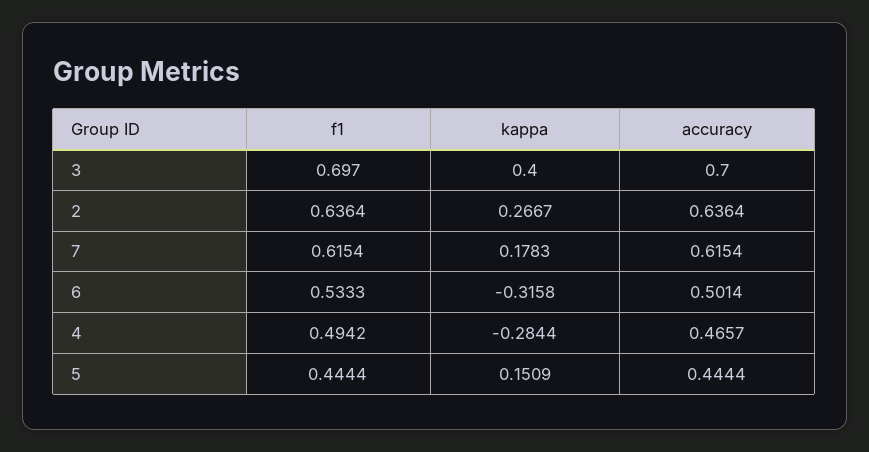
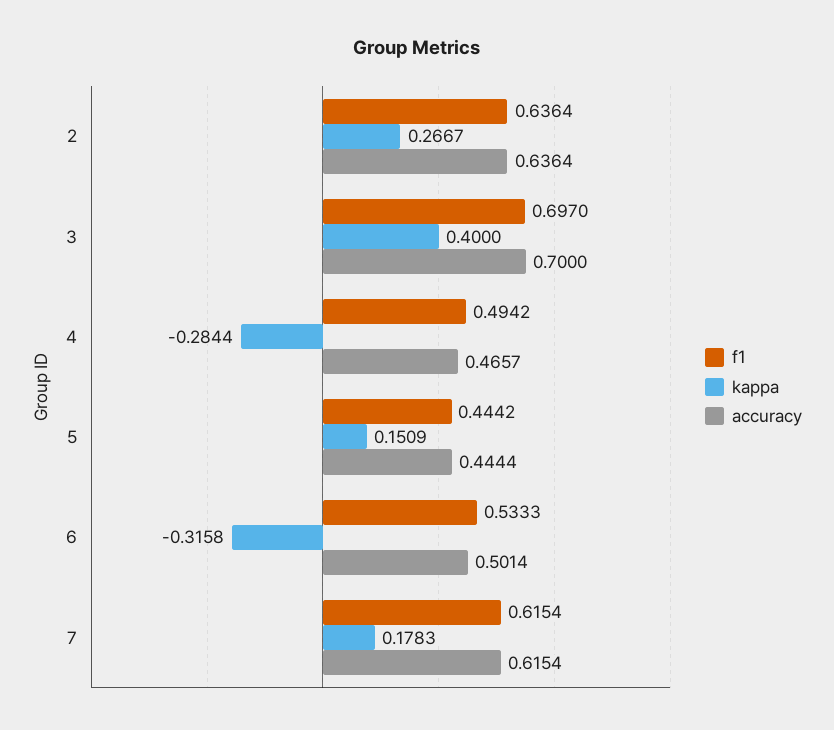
  {
    "f1": {
      "3": 0.697,
      "2": 0.6364,
      "7": 0.6154,
      "6": 0.5333,
      "4": 0.4942,
-     "5": 0.4444
+     "5": 0.4442
    },
    "kappa": {
      "3": 0.4,
      "2": 0.2667,
      "7": 0.1783,
      "6": -0.3158,
      "4": -0.2844,
      "5": 0.1509
    },
    "accuracy": {
      "3": 0.7,
      "2": 0.6364,
      "7": 0.6154,
      "6": 0.5014,
      "4": 0.4657,
      "5": 0.4444
    }
  }

